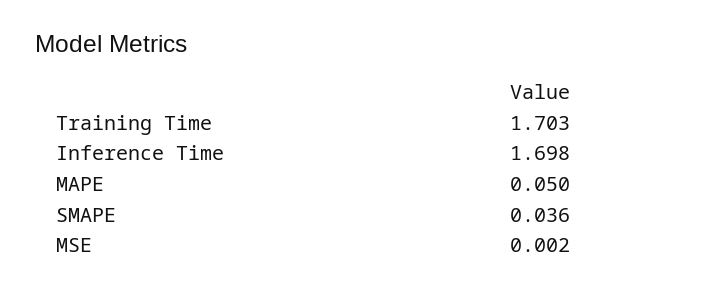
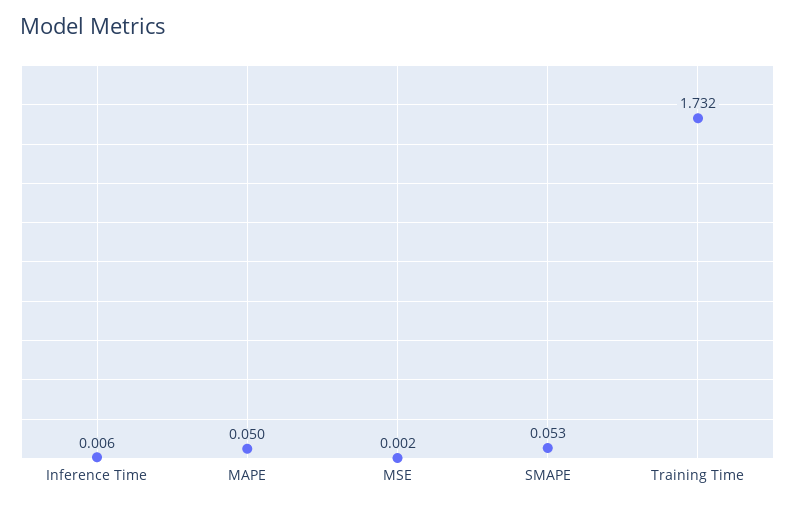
  {
-   "Training Time": 1.703,
+   "Training Time": 1.732,
-   "Inference Time": 1.698,
+   "Inference Time": 0.006,
    "MAPE": 0.05,
-   "SMAPE": 0.036,
+   "SMAPE": 0.053,
    "MSE": 0.002
  }

